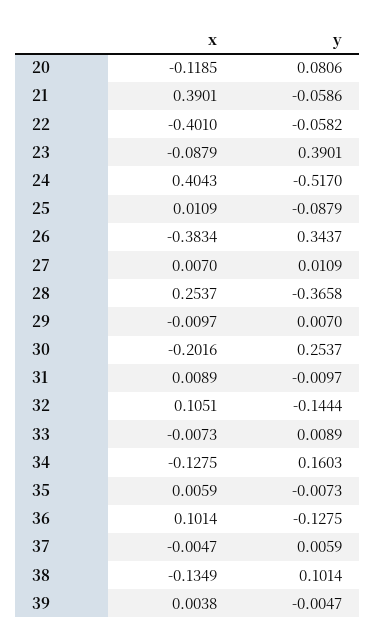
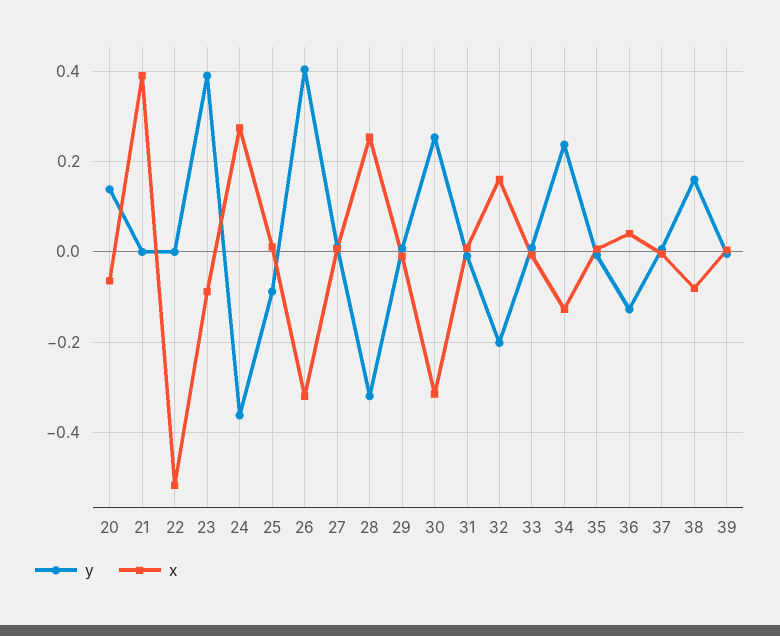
  {
    "x": {
-     "20": -0.1185,
+     "20": -0.06,
      "21": 0.3901,
-     "22": -0.401,
+     "22": -0.52,
      "23": -0.0879,
-     "24": 0.4043,
+     "24": 0.28,
      "25": 0.0109,
-     "26": -0.3834,
+     "26": -0.32,
      "27": 0.007,
      "28": 0.2537,
      "29": -0.0097,
-     "30": -0.2016,
+     "30": -0.32,
      "31": 0.0089,
-     "32": 0.1051,
+     "32": 0.16,
      "33": -0.0073,
      "34": -0.1275,
      "35": 0.0059,
-     "36": 0.1014,
+     "36": 0.04,
      "37": -0.0047,
-     "38": -0.1349,
+     "38": -0.08,
      "39": 0.0038
    },
    "y": {
-     "20": 0.0806,
+     "20": 0.14,
-     "21": -0.0586,
+     "21": 0,
-     "22": -0.0582,
+     "22": 0,
      "23": 0.3901,
-     "24": -0.517,
+     "24": -0.36,
      "25": -0.0879,
-     "26": 0.3437,
+     "26": 0.4,
      "27": 0.0109,
-     "28": -0.3658,
+     "28": -0.32,
      "29": 0.007,
      "30": 0.2537,
      "31": -0.0097,
-     "32": -0.1444,
+     "32": -0.2,
      "33": 0.0089,
-     "34": 0.1603,
+     "34": 0.24,
      "35": -0.0073,
      "36": -0.1275,
      "37": 0.0059,
-     "38": 0.1014,
+     "38": 0.16,
      "39": -0.0047
    }
  }

